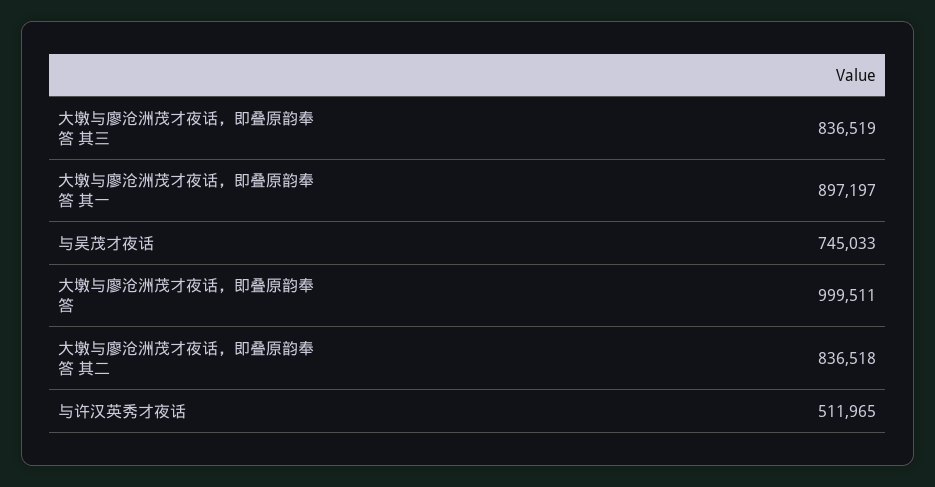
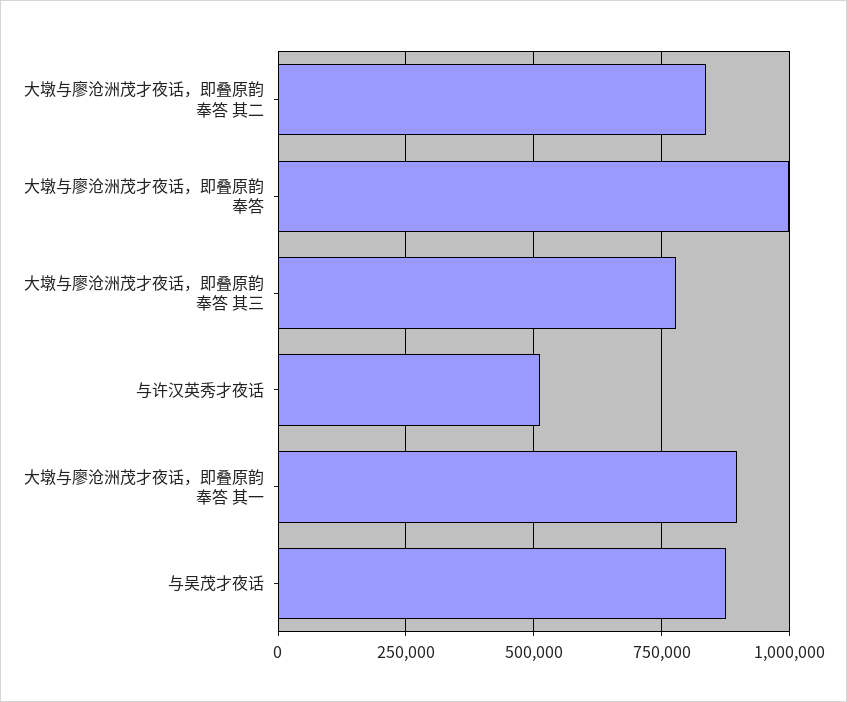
  {
-   "大墩与廖沧洲茂才夜话，即叠原韵奉答 其三": 836519,
+   "大墩与廖沧洲茂才夜话，即叠原韵奉答 其三": 775000,
    "大墩与廖沧洲茂才夜话，即叠原韵奉答 其一": 897197,
-   "与吴茂才夜话": 745033,
+   "与吴茂才夜话": 875000,
    "大墩与廖沧洲茂才夜话，即叠原韵奉答": 999511,
    "大墩与廖沧洲茂才夜话，即叠原韵奉答 其二": 836518,
    "与许汉英秀才夜话": 511965
  }

